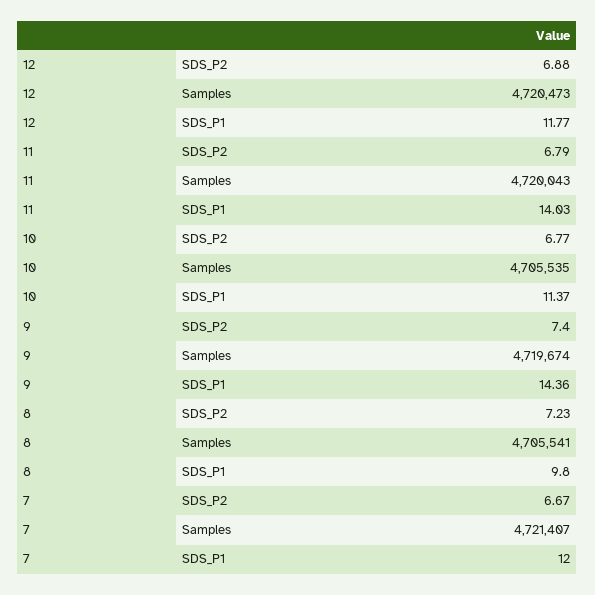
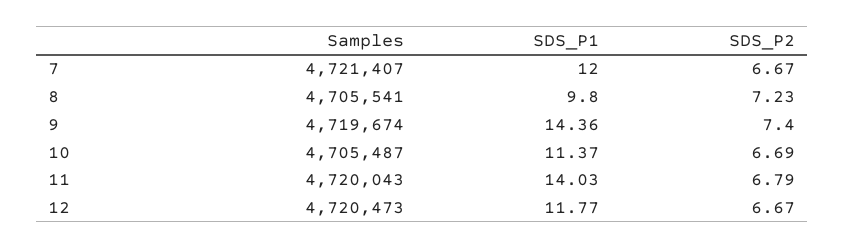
  {
    "12": {
-     "SDS_P2": 6.88,
+     "SDS_P2": 6.67,
      "Samples": 4720473,
      "SDS_P1": 11.77
    },
    "11": {
      "SDS_P2": 6.79,
      "Samples": 4720043,
      "SDS_P1": 14.03
    },
    "10": {
-     "SDS_P2": 6.77,
+     "SDS_P2": 6.69,
-     "Samples": 4705535,
+     "Samples": 4705487,
      "SDS_P1": 11.37
    },
    "9": {
      "SDS_P2": 7.4,
      "Samples": 4719674,
      "SDS_P1": 14.36
    },
    "8": {
      "SDS_P2": 7.23,
      "Samples": 4705541,
      "SDS_P1": 9.8
    },
    "7": {
      "SDS_P2": 6.67,
      "Samples": 4721407,
      "SDS_P1": 12
    }
  }

